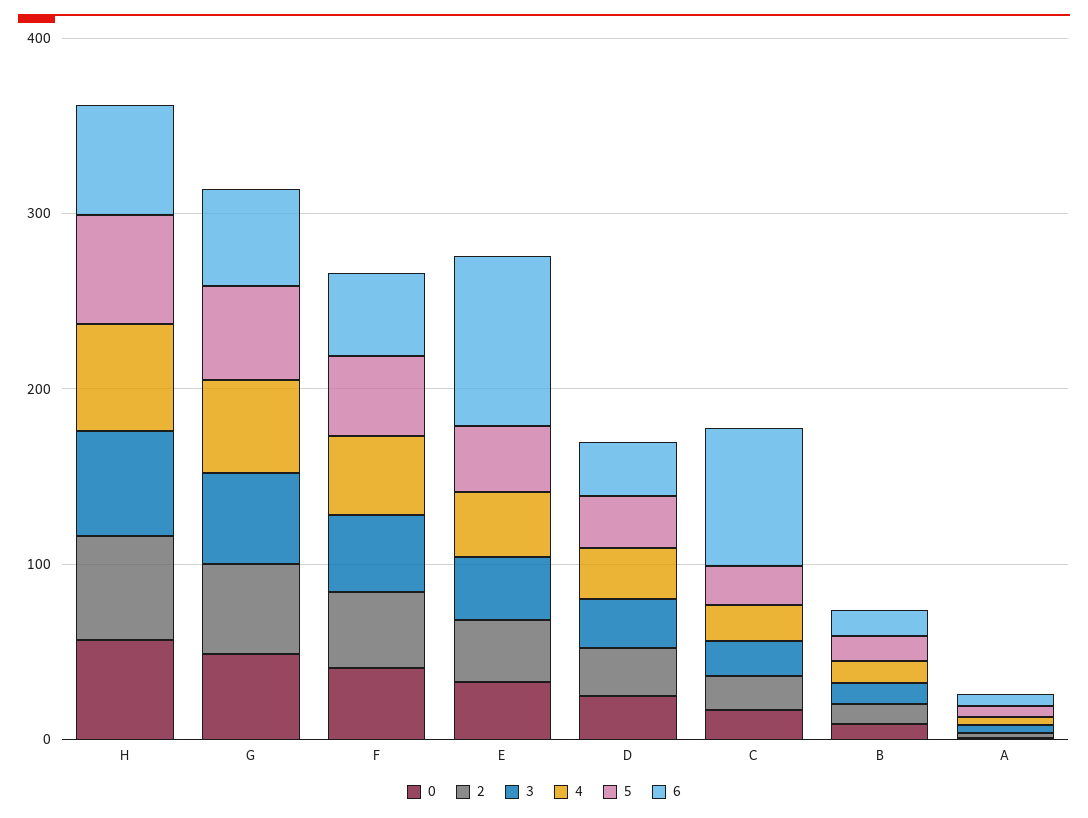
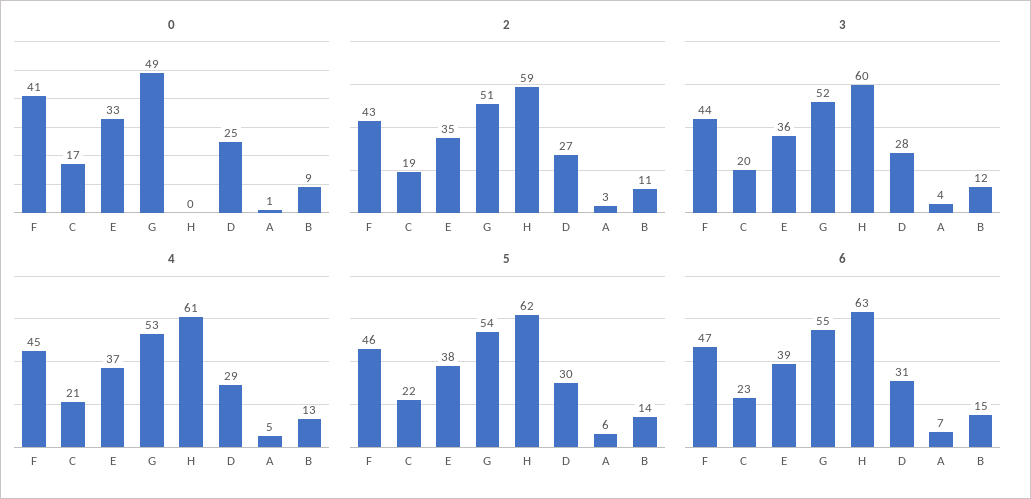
  {
    "0": {
-     "H": 60,
+     "H": 0,
      "G": 49,
      "F": 41,
      "E": 33,
      "D": 25,
      "C": 17,
      "B": 9,
      "A": 1
    },
    "2": {
      "H": 59,
      "G": 51,
      "F": 43,
      "E": 35,
      "D": 27,
      "C": 19,
      "B": 11,
      "A": 3
    },
    "3": {
      "H": 60,
      "G": 52,
      "F": 44,
      "E": 36,
      "D": 28,
      "C": 20,
      "B": 12,
      "A": 4
    },
    "4": {
      "H": 61,
      "G": 53,
      "F": 45,
      "E": 37,
      "D": 29,
      "C": 21,
      "B": 13,
      "A": 5
    },
    "5": {
      "H": 62,
      "G": 54,
      "F": 46,
      "E": 38,
      "D": 30,
      "C": 22,
      "B": 14,
      "A": 6
    },
    "6": {
      "H": 63,
      "G": 55,
      "F": 47,
-     "E": 100,
+     "E": 39,
      "D": 31,
-     "C": 80,
+     "C": 23,
      "B": 15,
      "A": 7
    }
  }

